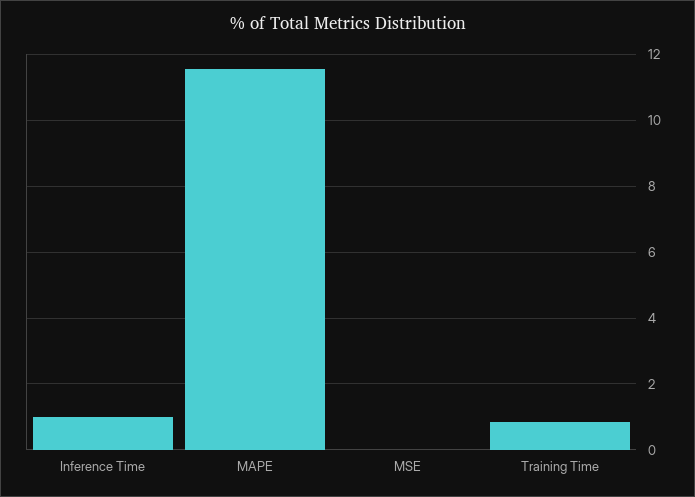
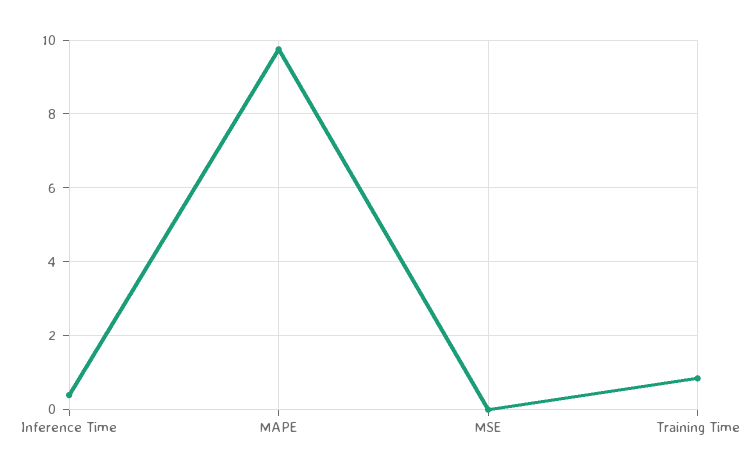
  {
-   "Inference Time": 1,
+   "Inference Time": 0.4,
-   "MAPE": 11.6,
+   "MAPE": 9.8,
    "MSE": 0,
    "Training Time": 0.8
  }

